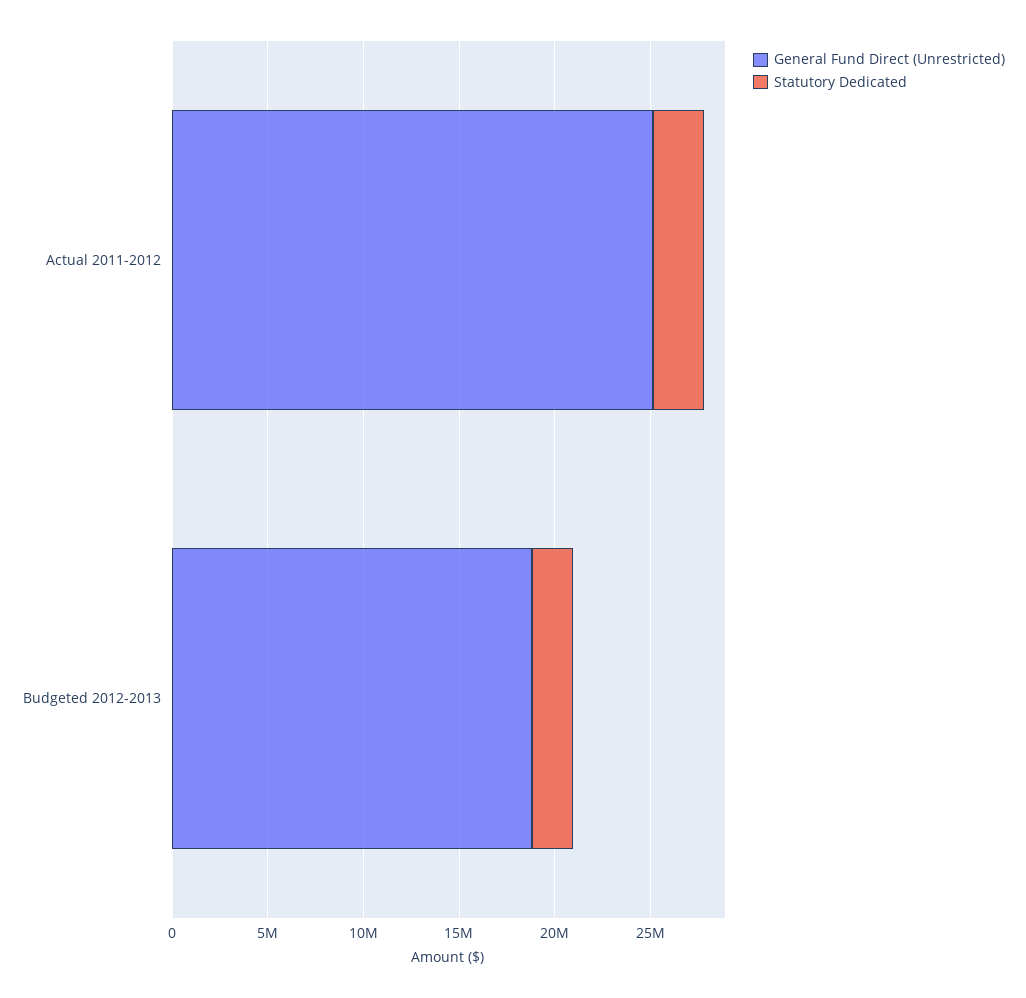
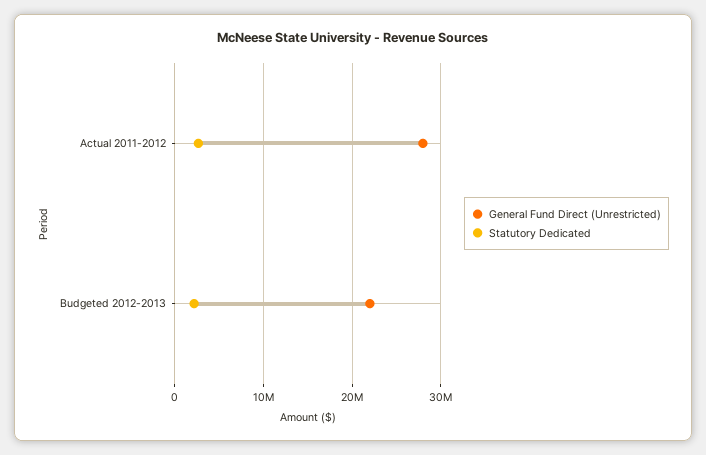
  {
    "General Fund Direct (Unrestricted)": {
-     "Actual 2011-2012": 25000000,
+     "Actual 2011-2012": 28000000,
-     "Budgeted 2012-2013": 19000000
+     "Budgeted 2012-2013": 22000000
    },
    "Statutory Dedicated": {
      "Actual 2011-2012": 3000000,
      "Budgeted 2012-2013": 2000000
    }
  }

